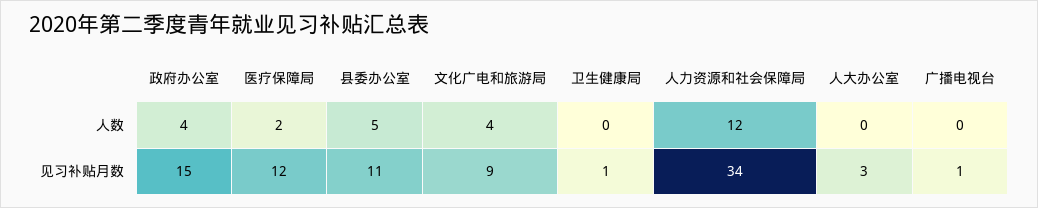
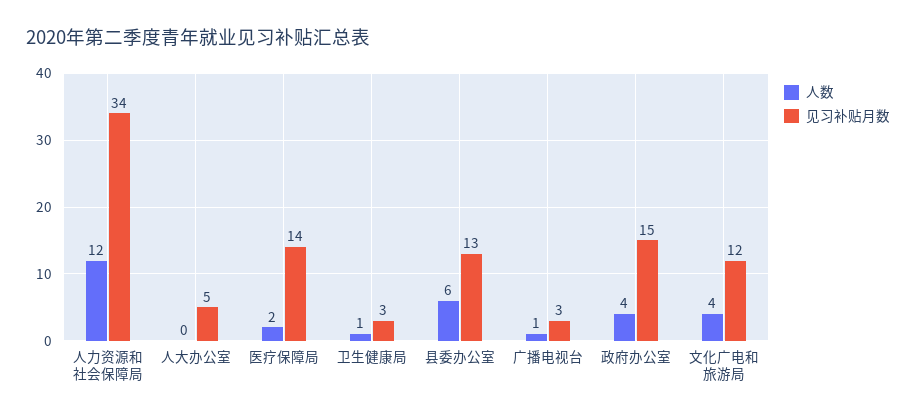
  {
    "人数": {
      "政府办公室": 4,
      "医疗保障局": 2,
-     "县委办公室": 5,
+     "县委办公室": 6,
      "文化广电和旅游局": 4,
-     "卫生健康局": 0,
+     "卫生健康局": 1,
      "人力资源和社会保障局": 12,
      "人大办公室": 0,
-     "广播电视台": 0
+     "广播电视台": 1
    },
    "见习补贴月数": {
      "政府办公室": 15,
-     "医疗保障局": 12,
+     "医疗保障局": 14,
-     "县委办公室": 11,
+     "县委办公室": 13,
-     "文化广电和旅游局": 9,
+     "文化广电和旅游局": 12,
-     "卫生健康局": 1,
+     "卫生健康局": 3,
      "人力资源和社会保障局": 34,
-     "人大办公室": 3,
+     "人大办公室": 5,
-     "广播电视台": 1
+     "广播电视台": 3
    }
  }

